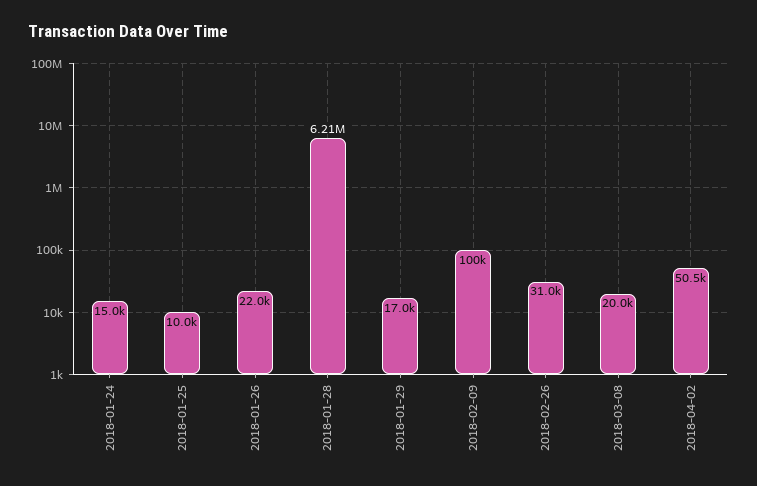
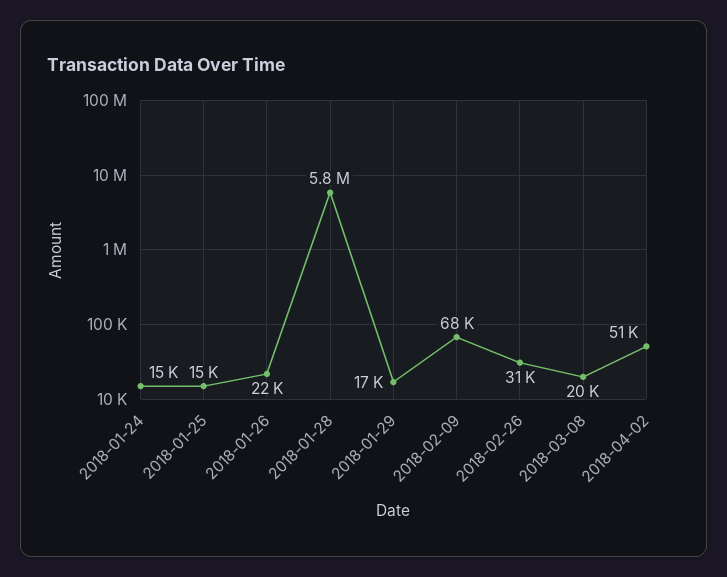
  {
    "2018-01-24": 15000,
-   "2018-01-25": 10000,
+   "2018-01-25": 15000,
    "2018-01-26": 22000,
-   "2018-01-28": 6210000,
+   "2018-01-28": 5800000,
    "2018-01-29": 17000,
-   "2018-02-09": 100000,
+   "2018-02-09": 68000,
    "2018-02-26": 31000,
    "2018-03-08": 20000,
    "2018-04-02": 50500
  }

